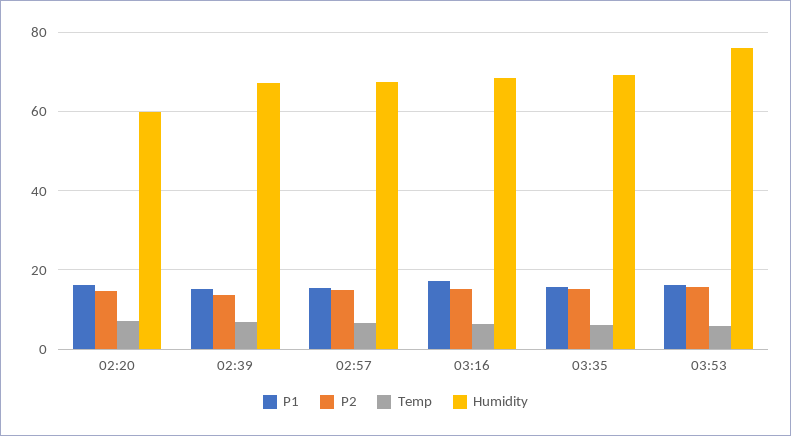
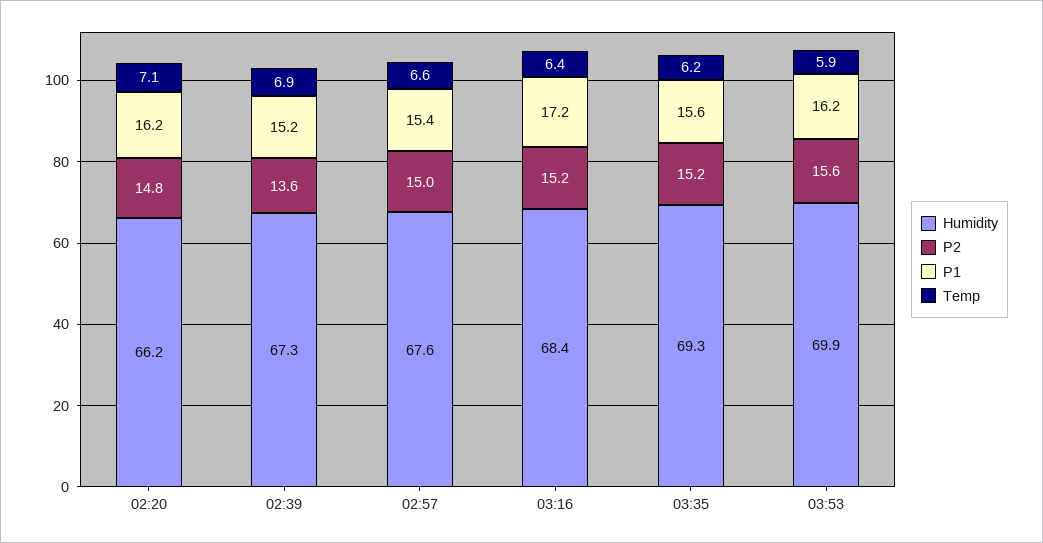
  {
    "P1": {
      "02:20": 16.2,
      "02:39": 15.2,
      "02:57": 15.4,
      "03:16": 17.2,
      "03:35": 15.6,
      "03:53": 16.2
    },
    "P2": {
      "02:20": 14.8,
      "02:39": 13.6,
      "02:57": 15,
      "03:16": 15.2,
      "03:35": 15.2,
      "03:53": 15.6
    },
    "Temp": {
      "02:20": 7.1,
      "02:39": 6.9,
      "02:57": 6.6,
      "03:16": 6.4,
      "03:35": 6.2,
      "03:53": 5.9
    },
    "Humidity": {
-     "02:20": 60,
+     "02:20": 66.2,
      "02:39": 67.3,
      "02:57": 67.6,
      "03:16": 68.4,
      "03:35": 69.3,
-     "03:53": 76
+     "03:53": 69.9
    }
  }

